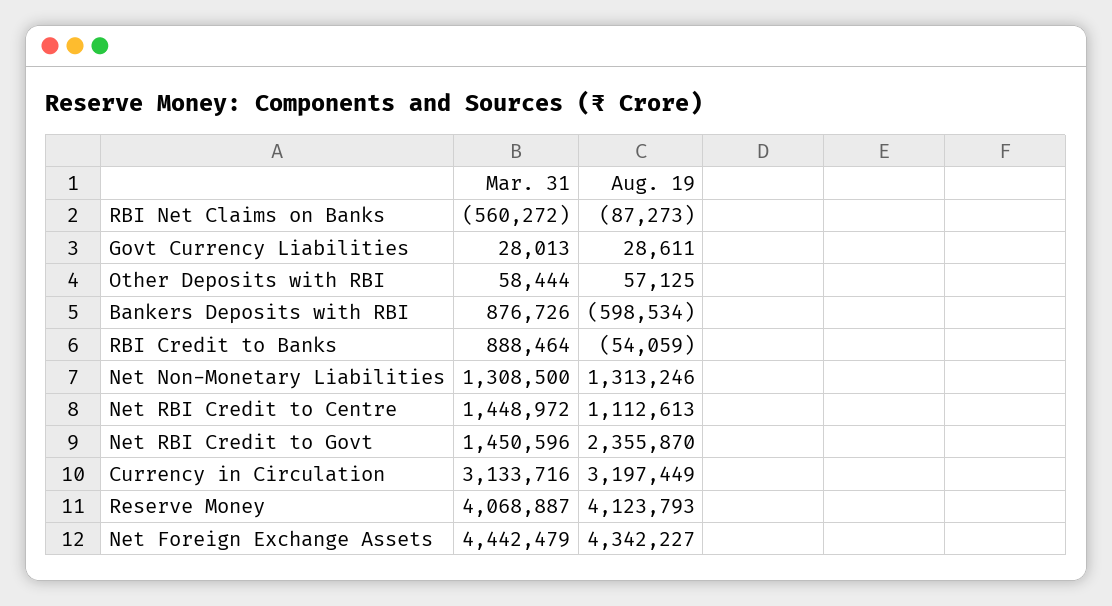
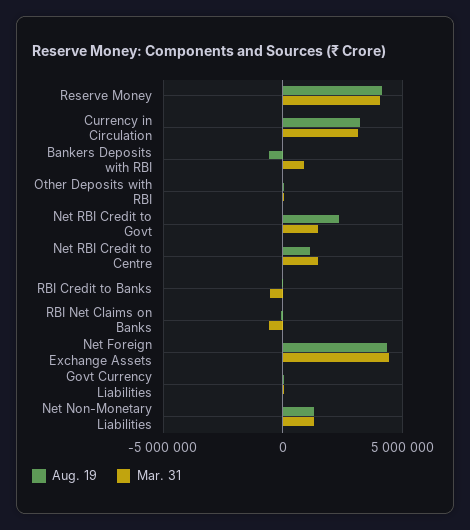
  {
    "Mar. 31": {
      "RBI Net Claims on Banks": -560272,
      "Govt Currency Liabilities": 28013,
      "Other Deposits with RBI": 58444,
      "Bankers Deposits with RBI": 876726,
-     "RBI Credit to Banks": 888464,
+     "RBI Credit to Banks": -500000,
      "Net Non-Monetary Liabilities": 1308500,
      "Net RBI Credit to Centre": 1448972,
      "Net RBI Credit to Govt": 1450596,
      "Currency in Circulation": 3133716,
      "Reserve Money": 4068887,
      "Net Foreign Exchange Assets": 4442479
    },
    "Aug. 19": {
      "RBI Net Claims on Banks": -87273,
      "Govt Currency Liabilities": 28611,
      "Other Deposits with RBI": 57125,
      "Bankers Deposits with RBI": -598534,
      "RBI Credit to Banks": -54059,
      "Net Non-Monetary Liabilities": 1313246,
      "Net RBI Credit to Centre": 1112613,
      "Net RBI Credit to Govt": 2355870,
      "Currency in Circulation": 3197449,
      "Reserve Money": 4123793,
      "Net Foreign Exchange Assets": 4342227
    }
  }

